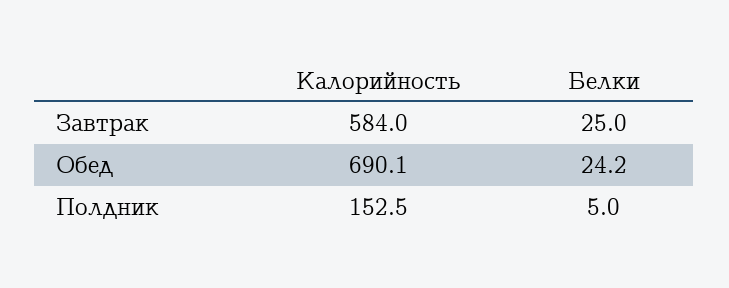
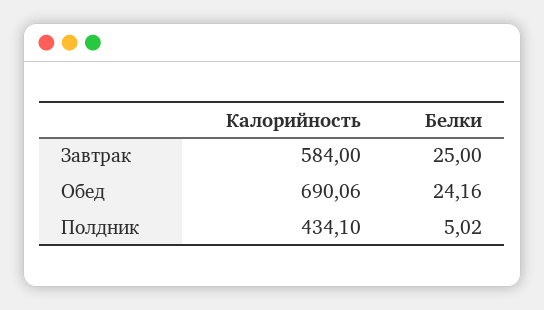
  {
    "Калорийность": {
      "Завтрак": 584,
      "Обед": 690.06,
-     "Полдник": 152.5
+     "Полдник": 434.1
    },
    "Белки": {
      "Завтрак": 25,
      "Обед": 24.16,
      "Полдник": 5.02
    }
  }

